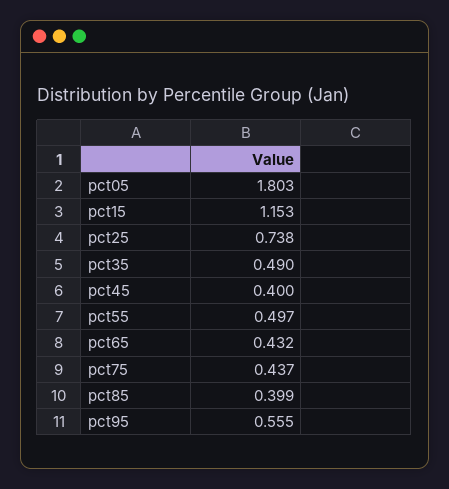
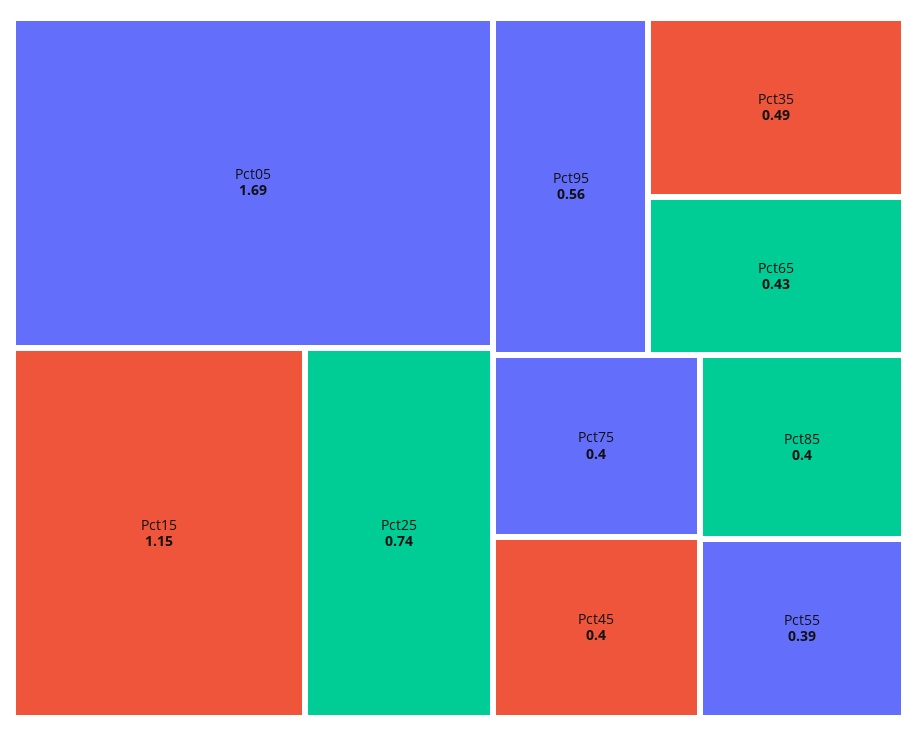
  {
-   "pct05": 1.803,
+   "pct05": 1.69,
    "pct15": 1.153,
    "pct25": 0.738,
    "pct35": 0.49,
    "pct45": 0.4,
-   "pct55": 0.497,
+   "pct55": 0.39,
    "pct65": 0.432,
-   "pct75": 0.437,
+   "pct75": 0.4,
    "pct85": 0.399,
    "pct95": 0.555
  }

